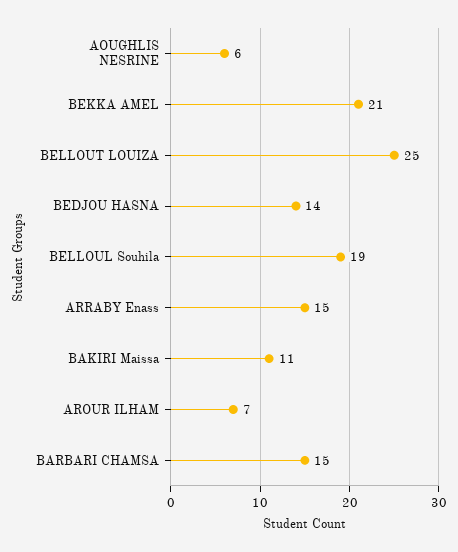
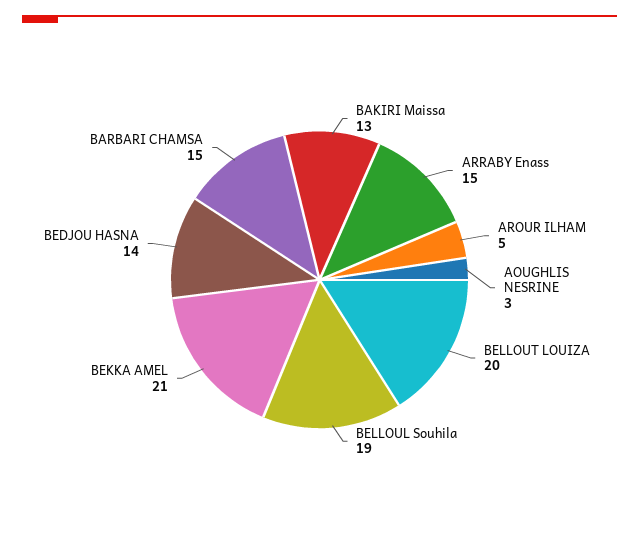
  {
-   "AOUGHLIS NESRINE": 6,
+   "AOUGHLIS NESRINE": 3,
    "BEKKA AMEL": 21,
-   "BELLOUT LOUIZA": 25,
+   "BELLOUT LOUIZA": 20,
    "BEDJOU HASNA": 14,
    "BELLOUL Souhila": 19,
    "ARRABY Enass": 15,
-   "BAKIRI Maissa": 11,
+   "BAKIRI Maissa": 13,
-   "AROUR ILHAM": 7,
+   "AROUR ILHAM": 5,
    "BARBARI CHAMSA": 15
  }

